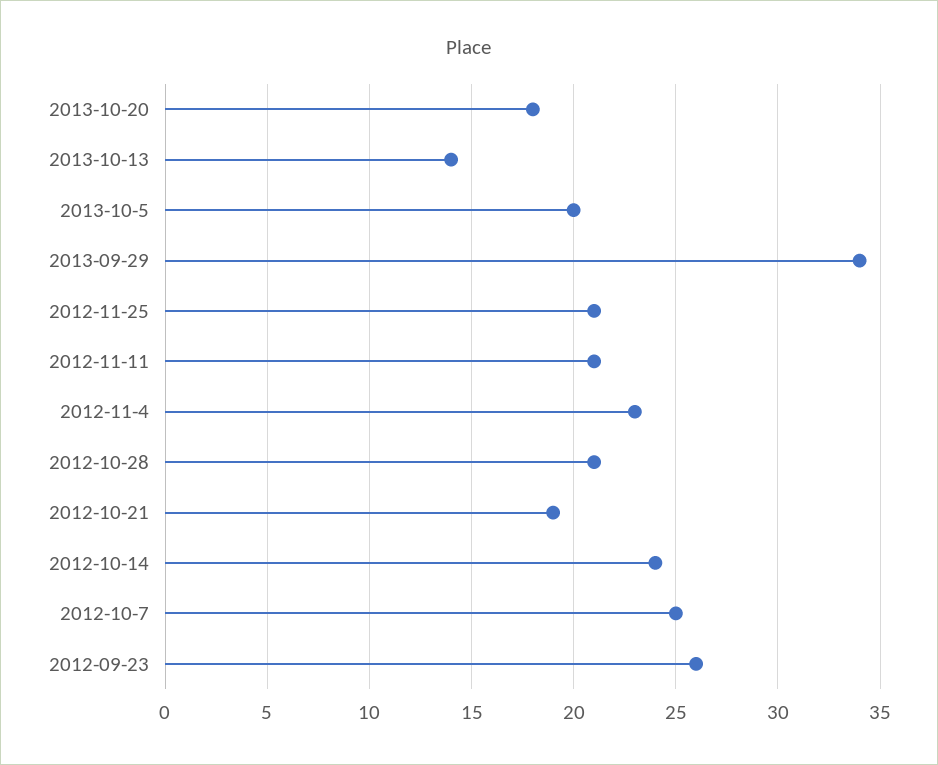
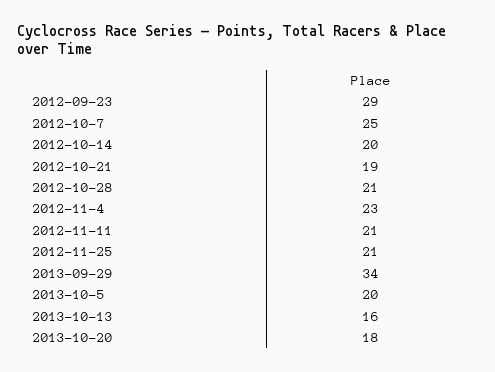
  {
    "2013-10-20": 18,
-   "2013-10-13": 14,
+   "2013-10-13": 16,
    "2013-10-5": 20,
    "2013-09-29": 34,
    "2012-11-25": 21,
    "2012-11-11": 21,
    "2012-11-4": 23,
    "2012-10-28": 21,
    "2012-10-21": 19,
-   "2012-10-14": 24,
+   "2012-10-14": 20,
    "2012-10-7": 25,
-   "2012-09-23": 26
+   "2012-09-23": 29
  }

